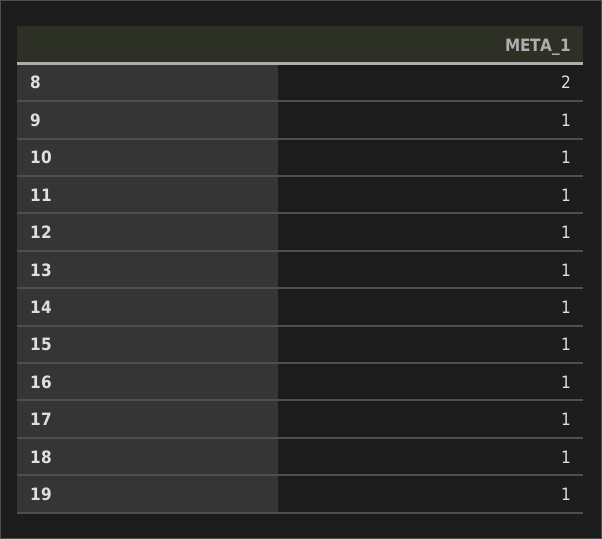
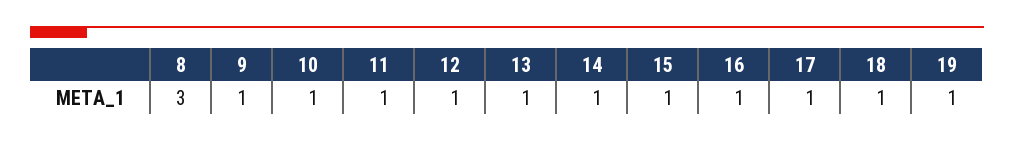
  {
-   "8": 2,
+   "8": 3,
    "9": 1,
    "10": 1,
    "11": 1,
    "12": 1,
    "13": 1,
    "14": 1,
    "15": 1,
    "16": 1,
    "17": 1,
    "18": 1,
    "19": 1
  }

